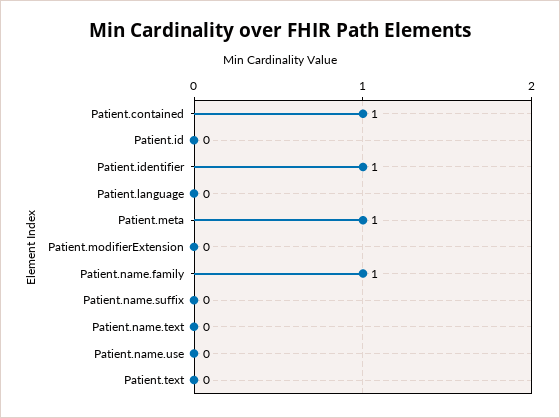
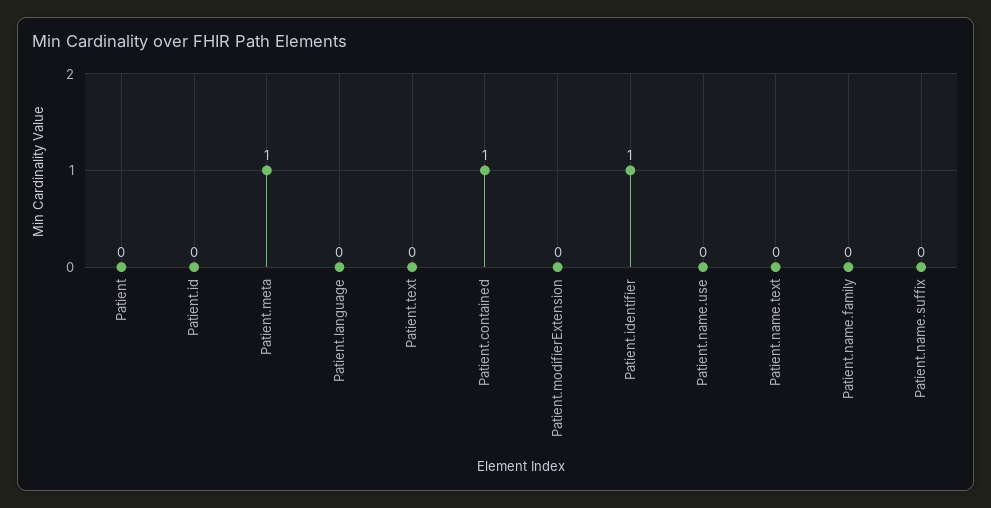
  {
    "Patient.contained": 1,
    "Patient.id": 0,
    "Patient.identifier": 1,
    "Patient.language": 0,
    "Patient.meta": 1,
    "Patient.modifierExtension": 0,
-   "Patient.name.family": 1,
+   "Patient.name.family": 0,
    "Patient.name.suffix": 0,
    "Patient.name.text": 0,
    "Patient.name.use": 0,
-   "Patient.text": 0
+   "Patient.text": 0,
+   "Patient": 0
  }

